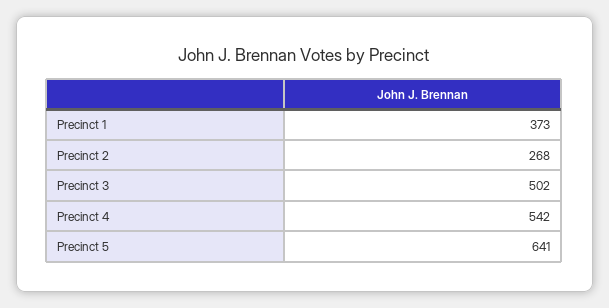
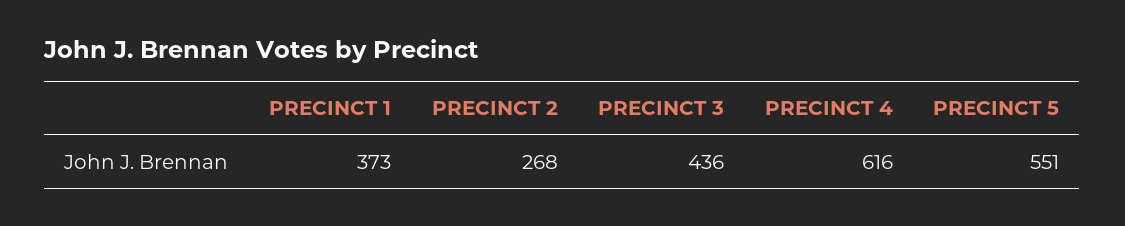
  {
    "Precinct 1": 373,
    "Precinct 2": 268,
-   "Precinct 3": 502,
+   "Precinct 3": 436,
-   "Precinct 4": 542,
+   "Precinct 4": 616,
-   "Precinct 5": 641
+   "Precinct 5": 551
  }

